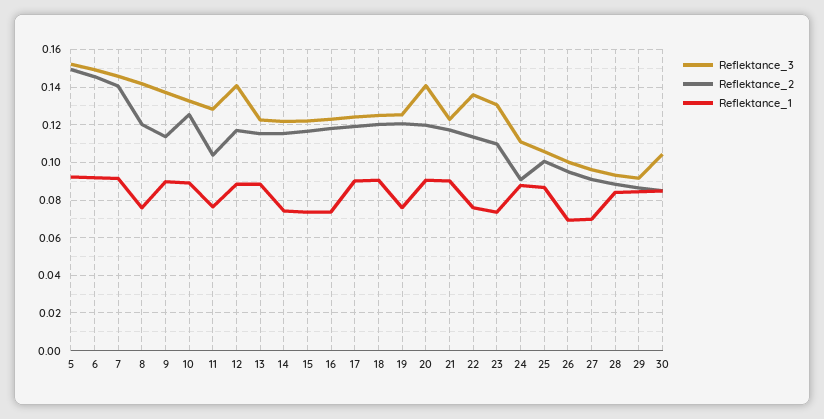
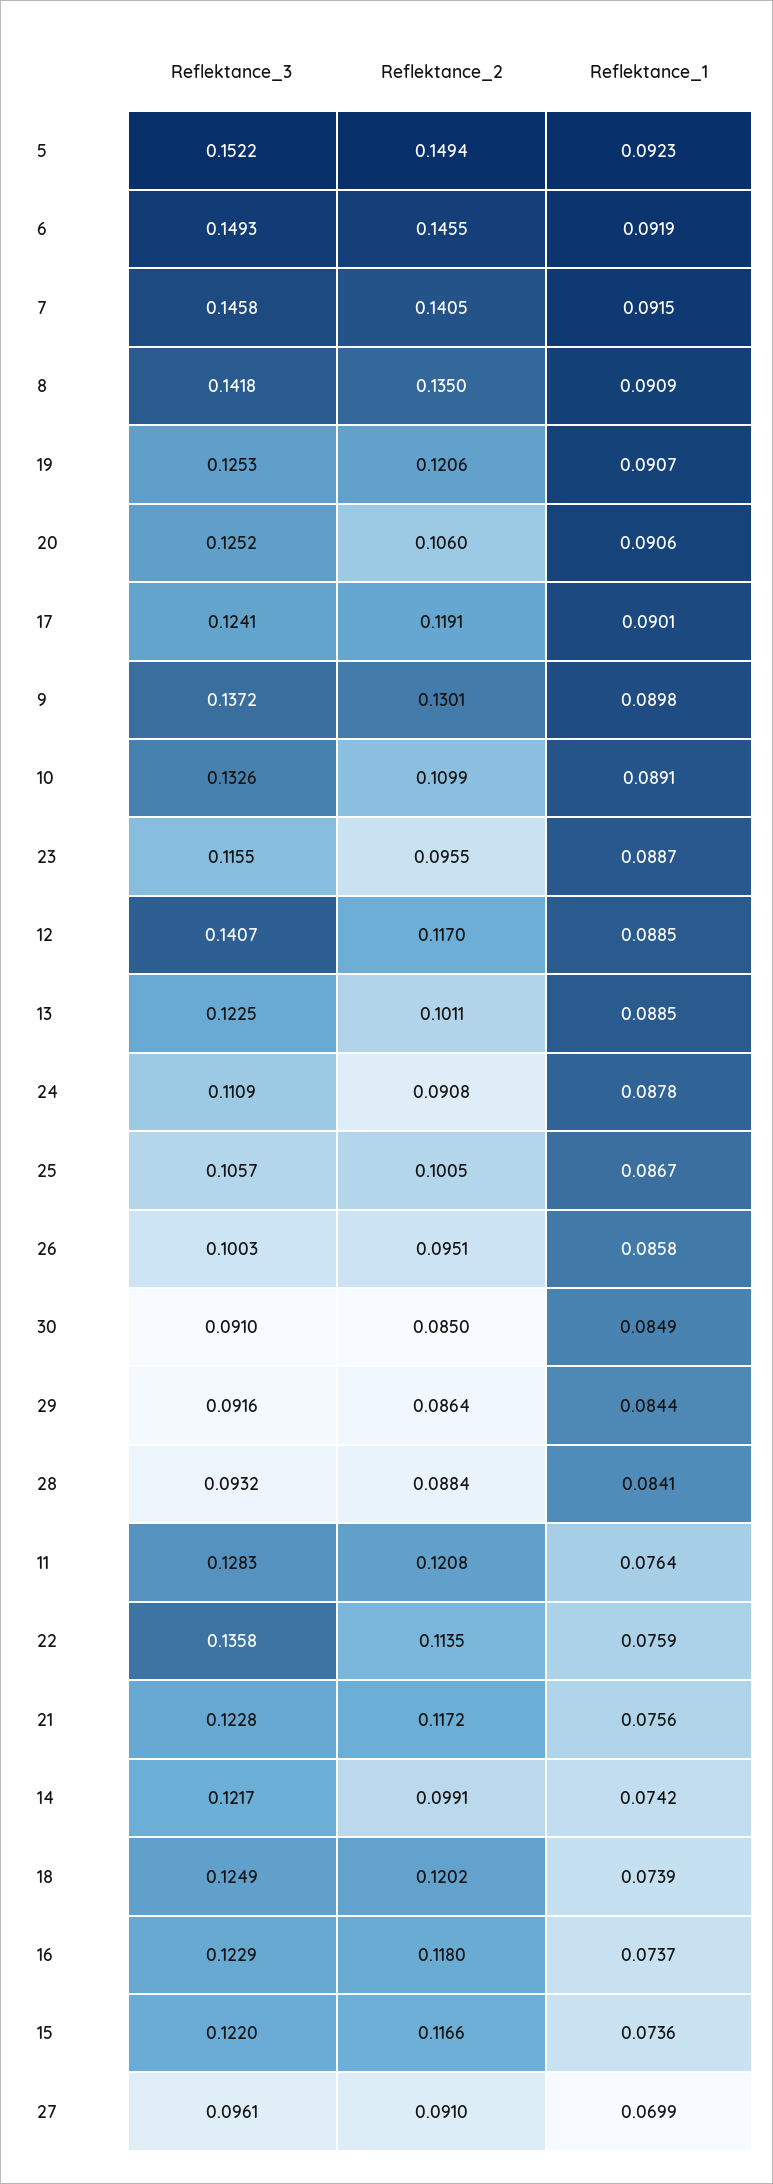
  {
    "Reflektance_3": {
      "5": 0.1522,
      "6": 0.1493,
      "7": 0.1458,
      "8": 0.1418,
      "9": 0.1372,
      "10": 0.1326,
      "11": 0.1283,
      "12": 0.1407,
      "13": 0.1225,
      "14": 0.1217,
      "15": 0.122,
      "16": 0.1229,
      "17": 0.1241,
      "18": 0.1249,
      "19": 0.1253,
-     "20": 0.14,
+     "20": 0.1252,
      "21": 0.1228,
      "22": 0.1358,
-     "23": 0.13,
+     "23": 0.1155,
      "24": 0.1109,
      "25": 0.1057,
      "26": 0.1003,
      "27": 0.0961,
      "28": 0.0932,
      "29": 0.0916,
-     "30": 0.105
+     "30": 0.091
    },
    "Reflektance_2": {
      "5": 0.1494,
      "6": 0.1455,
      "7": 0.1405,
-     "8": 0.12,
+     "8": 0.135,
-     "9": 0.115,
+     "9": 0.1301,
-     "10": 0.125,
+     "10": 0.1099,
-     "11": 0.105,
+     "11": 0.1208,
      "12": 0.117,
-     "13": 0.115,
+     "13": 0.1011,
-     "14": 0.115,
+     "14": 0.0991,
      "15": 0.1166,
      "16": 0.118,
      "17": 0.1191,
      "18": 0.1202,
      "19": 0.1206,
-     "20": 0.12,
+     "20": 0.106,
      "21": 0.1172,
      "22": 0.1135,
-     "23": 0.11,
+     "23": 0.0955,
      "24": 0.0908,
      "25": 0.1005,
      "26": 0.0951,
      "27": 0.091,
      "28": 0.0884,
      "29": 0.0864,
      "30": 0.085
    },
    "Reflektance_1": {
      "5": 0.0923,
      "6": 0.0919,
      "7": 0.0915,
-     "8": 0.075,
+     "8": 0.0909,
      "9": 0.0898,
      "10": 0.0891,
      "11": 0.0764,
      "12": 0.0885,
      "13": 0.0885,
      "14": 0.0742,
      "15": 0.0736,
      "16": 0.0737,
      "17": 0.0901,
-     "18": 0.09,
+     "18": 0.0739,
-     "19": 0.075,
+     "19": 0.0907,
      "20": 0.0906,
-     "21": 0.09,
+     "21": 0.0756,
      "22": 0.0759,
-     "23": 0.075,
+     "23": 0.0887,
      "24": 0.0878,
      "25": 0.0867,
-     "26": 0.07,
+     "26": 0.0858,
      "27": 0.0699,
      "28": 0.0841,
      "29": 0.0844,
      "30": 0.0849
    }
  }

